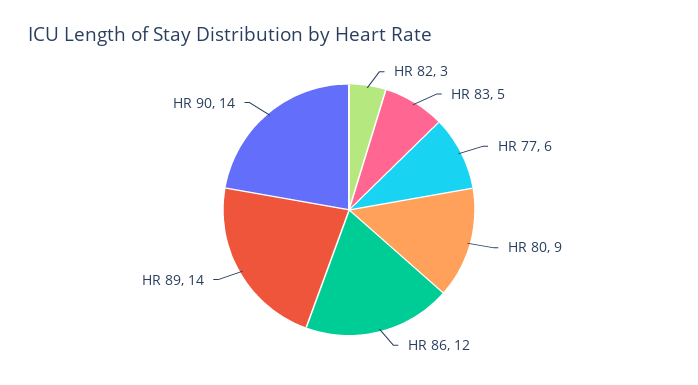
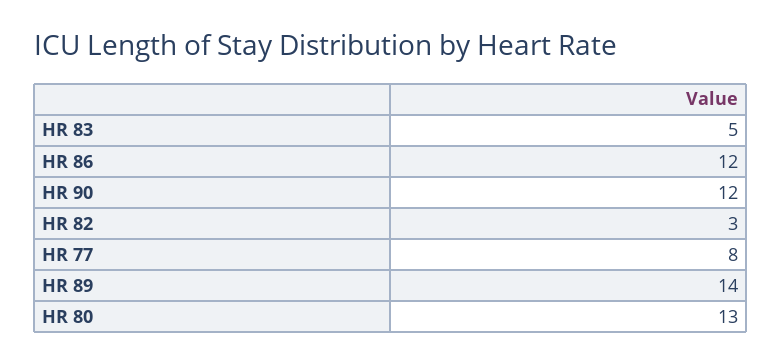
  {
    "HR 82": 3,
    "HR 83": 5,
-   "HR 77": 6,
+   "HR 77": 8,
-   "HR 80": 9,
+   "HR 80": 13,
    "HR 86": 12,
    "HR 89": 14,
-   "HR 90": 14
+   "HR 90": 12
  }

